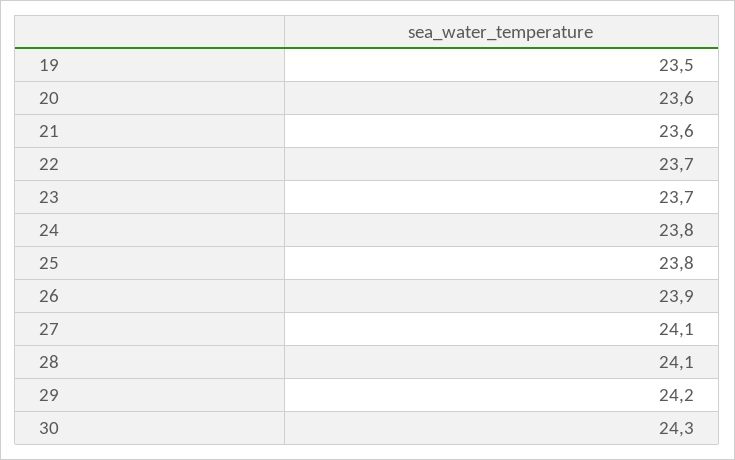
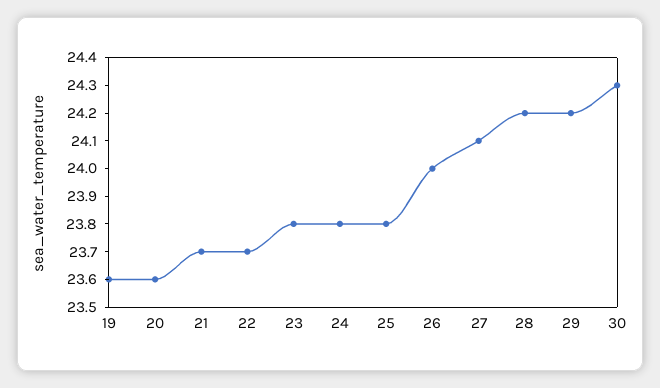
  {
-   "19": 23.5,
+   "19": 23.6,
    "20": 23.6,
-   "21": 23.6,
+   "21": 23.7,
    "22": 23.7,
-   "23": 23.7,
+   "23": 23.8,
    "24": 23.8,
    "25": 23.8,
-   "26": 23.9,
+   "26": 24,
    "27": 24.1,
-   "28": 24.1,
+   "28": 24.2,
    "29": 24.2,
    "30": 24.3
  }

